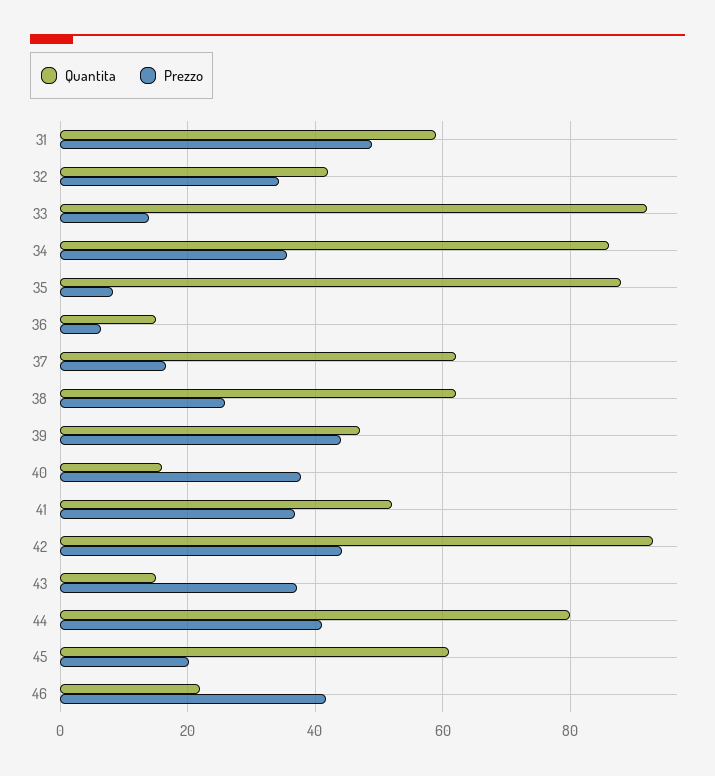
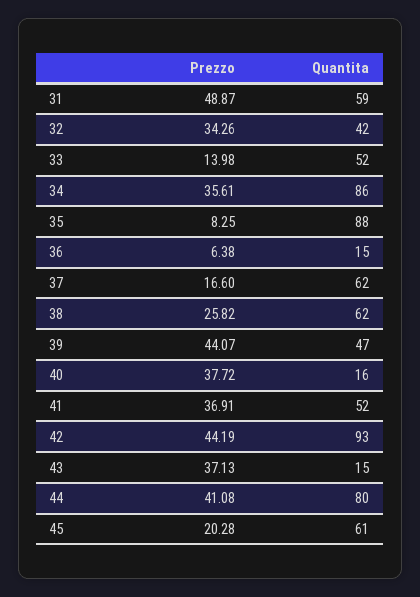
  {
    "Quantita": {
      "31": 59,
      "32": 42,
-     "33": 92,
+     "33": 52,
      "34": 86,
      "35": 88,
      "36": 15,
      "37": 62,
      "38": 62,
      "39": 47,
      "40": 16,
      "41": 52,
      "42": 93,
      "43": 15,
      "44": 80,
-     "45": 61,
+     "45": 61
-     "46": 22
    },
    "Prezzo": {
      "31": 48.87,
      "32": 34.26,
      "33": 13.98,
      "34": 35.61,
      "35": 8.25,
      "36": 6.38,
      "37": 16.6,
      "38": 25.82,
      "39": 44.07,
      "40": 37.72,
      "41": 36.91,
      "42": 44.19,
      "43": 37.13,
      "44": 41.08,
-     "45": 20.28,
+     "45": 20.28
-     "46": 42
    }
  }

